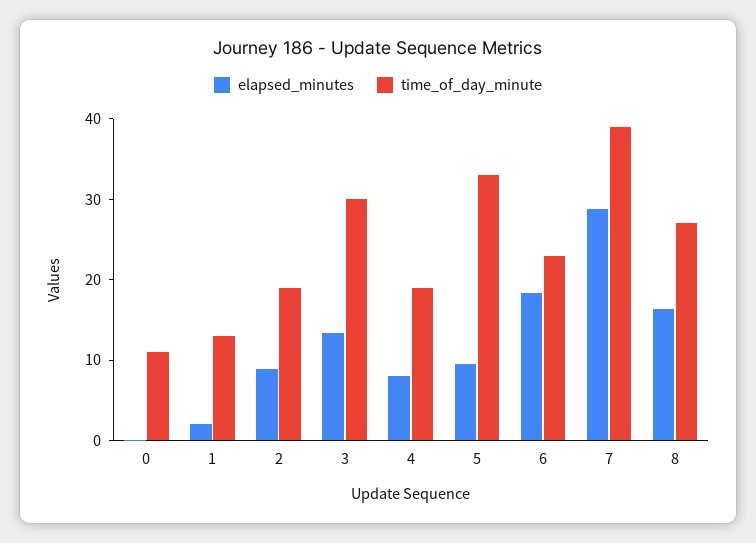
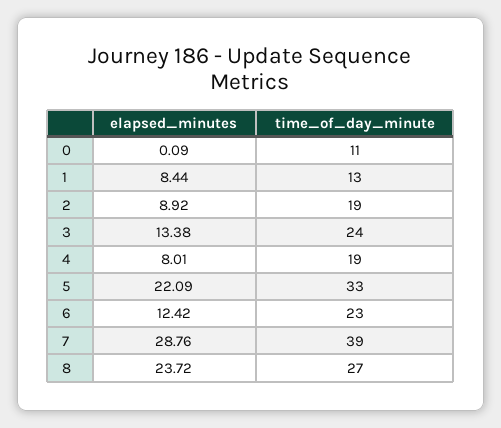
  {
    "elapsed_minutes": {
      "0": 0.09,
-     "1": 2,
+     "1": 8.44,
      "2": 8.92,
      "3": 13.38,
      "4": 8.01,
-     "5": 10,
+     "5": 22.09,
-     "6": 18,
+     "6": 12.42,
      "7": 28.76,
-     "8": 16
+     "8": 23.72
    },
    "time_of_day_minute": {
      "0": 11,
      "1": 13,
      "2": 19,
-     "3": 30,
+     "3": 24,
      "4": 19,
      "5": 33,
      "6": 23,
      "7": 39,
      "8": 27
    }
  }

